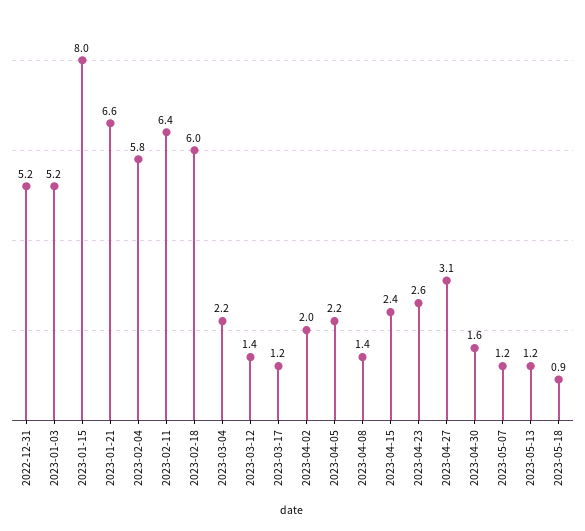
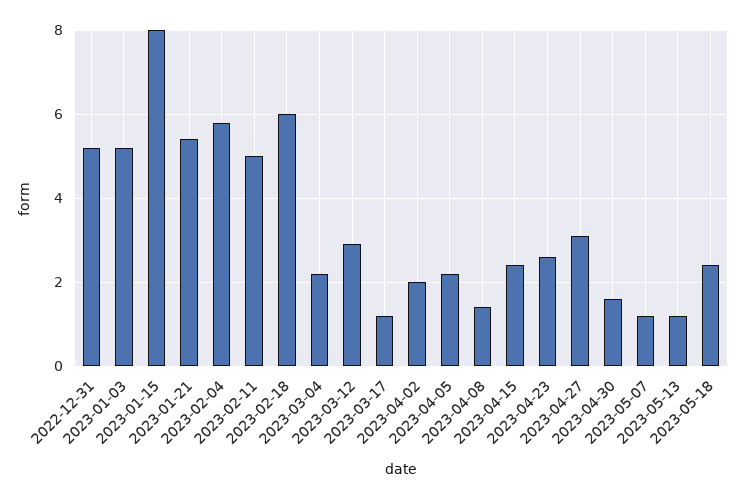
  {
    "2022-12-31": 5.2,
    "2023-01-03": 5.2,
    "2023-01-15": 8,
-   "2023-01-21": 6.6,
+   "2023-01-21": 5.5,
    "2023-02-04": 5.8,
-   "2023-02-11": 6.4,
+   "2023-02-11": 5,
    "2023-02-18": 6,
    "2023-03-04": 2.2,
-   "2023-03-12": 1.4,
+   "2023-03-12": 3,
    "2023-03-17": 1.2,
    "2023-04-02": 2,
    "2023-04-05": 2.2,
    "2023-04-08": 1.4,
    "2023-04-15": 2.4,
    "2023-04-23": 2.6,
    "2023-04-27": 3.1,
    "2023-04-30": 1.6,
    "2023-05-07": 1.2,
    "2023-05-13": 1.2,
-   "2023-05-18": 0.9
+   "2023-05-18": 2.5
  }

